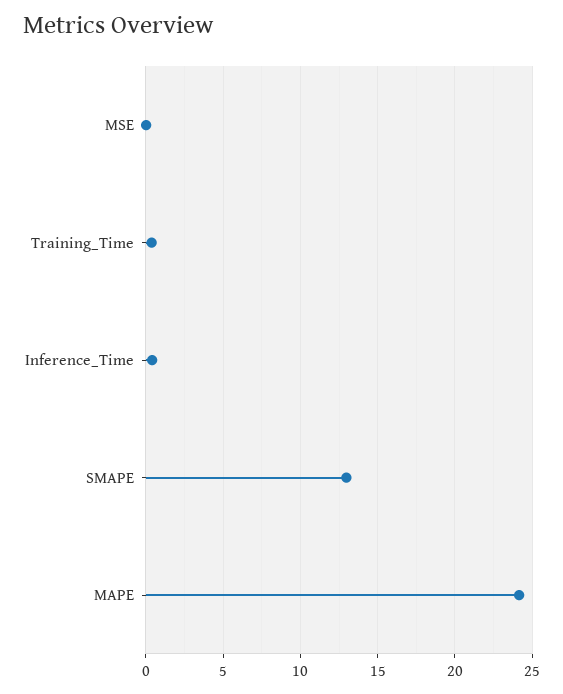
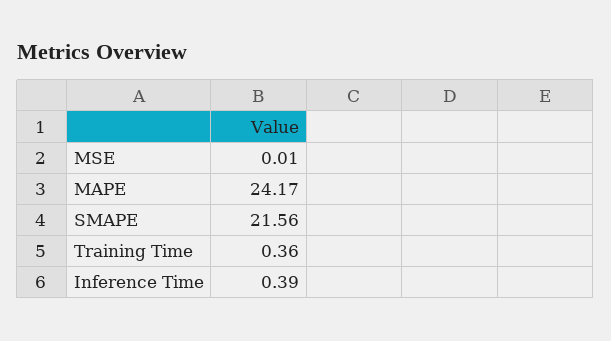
  {
    "MSE": 0.01,
    "Training_Time": 0.36,
    "Inference_Time": 0.39,
-   "SMAPE": 13,
+   "SMAPE": 21.56,
    "MAPE": 24.17
  }

